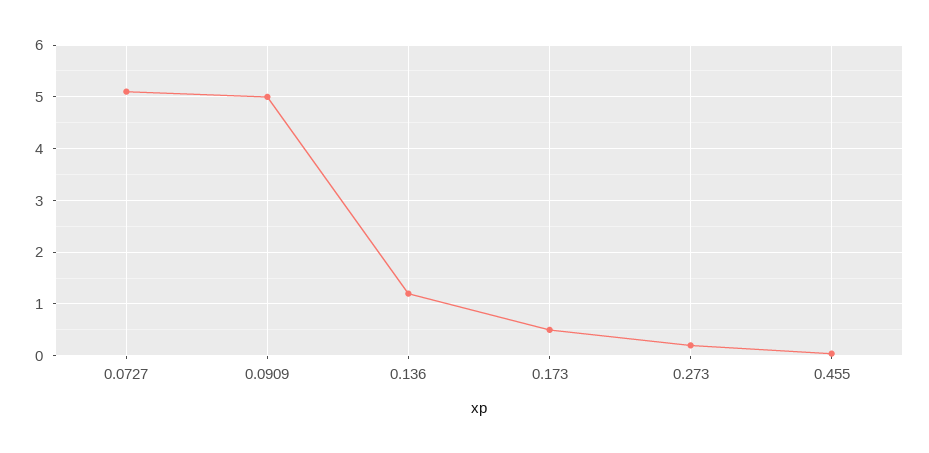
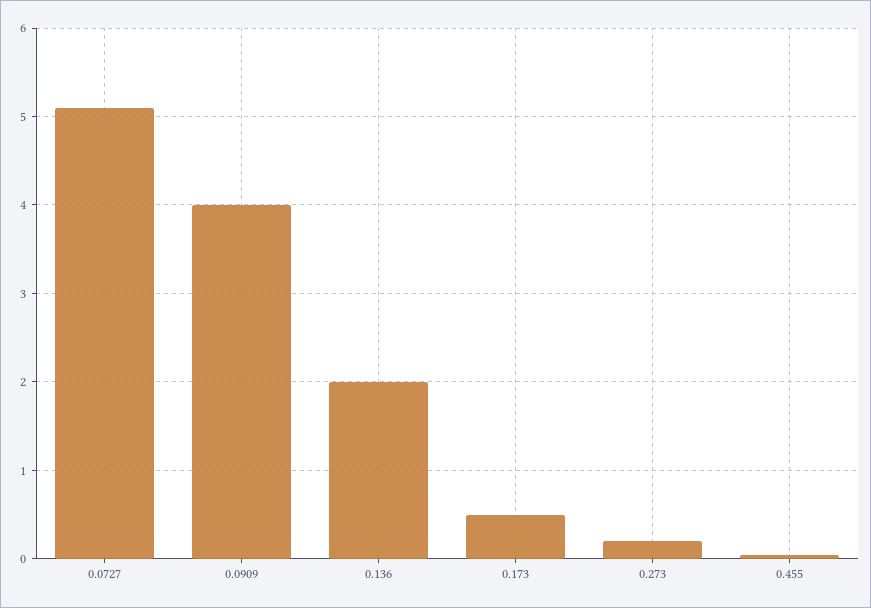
  {
    "0.0727": 5.1,
-   "0.0909": 5,
+   "0.0909": 4,
-   "0.136": 1.2,
+   "0.136": 2,
    "0.173": 0.5,
    "0.273": 0.2,
    "0.455": 0
  }

